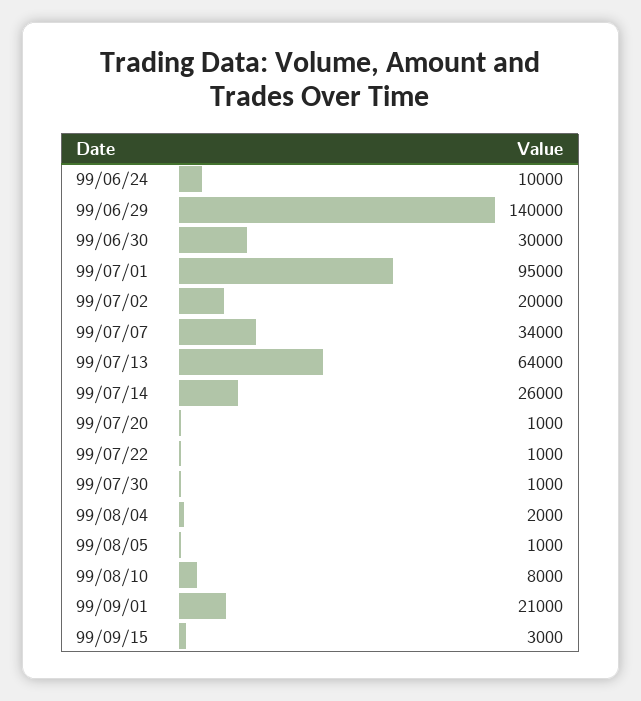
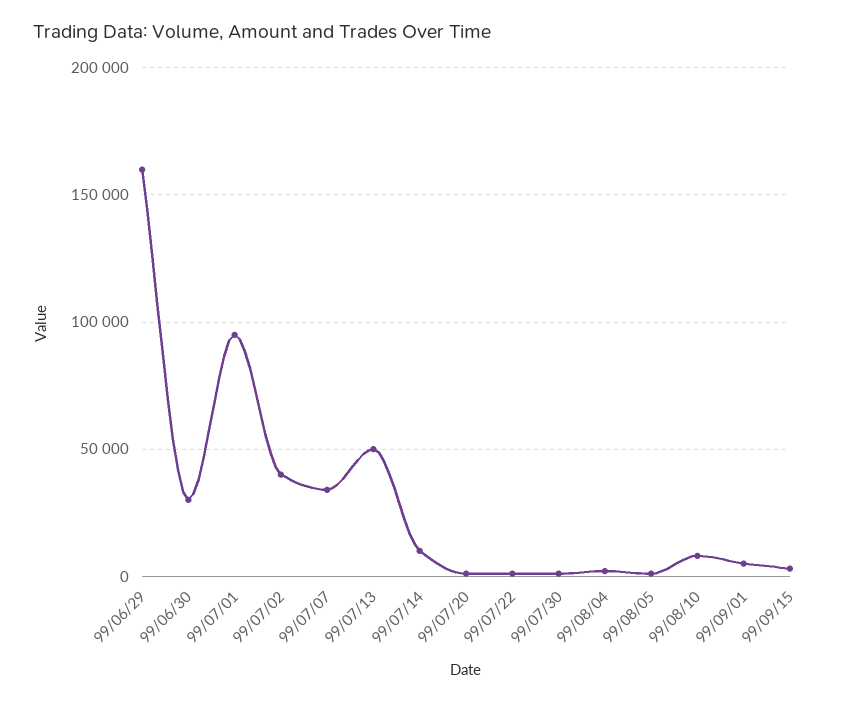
  {
-   "99/06/24": 10000,
-   "99/06/29": 140000,
+   "99/06/29": 160000,
    "99/06/30": 30000,
    "99/07/01": 95000,
-   "99/07/02": 20000,
+   "99/07/02": 40000,
    "99/07/07": 34000,
-   "99/07/13": 64000,
+   "99/07/13": 50000,
-   "99/07/14": 26000,
+   "99/07/14": 10000,
    "99/07/20": 1000,
    "99/07/22": 1000,
    "99/07/30": 1000,
    "99/08/04": 2000,
    "99/08/05": 1000,
    "99/08/10": 8000,
-   "99/09/01": 21000,
+   "99/09/01": 5000,
    "99/09/15": 3000
  }

